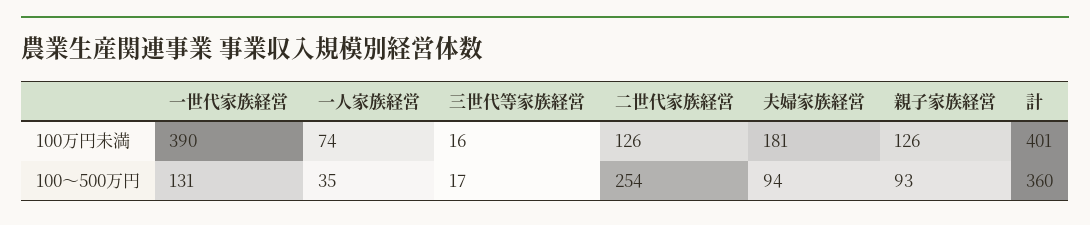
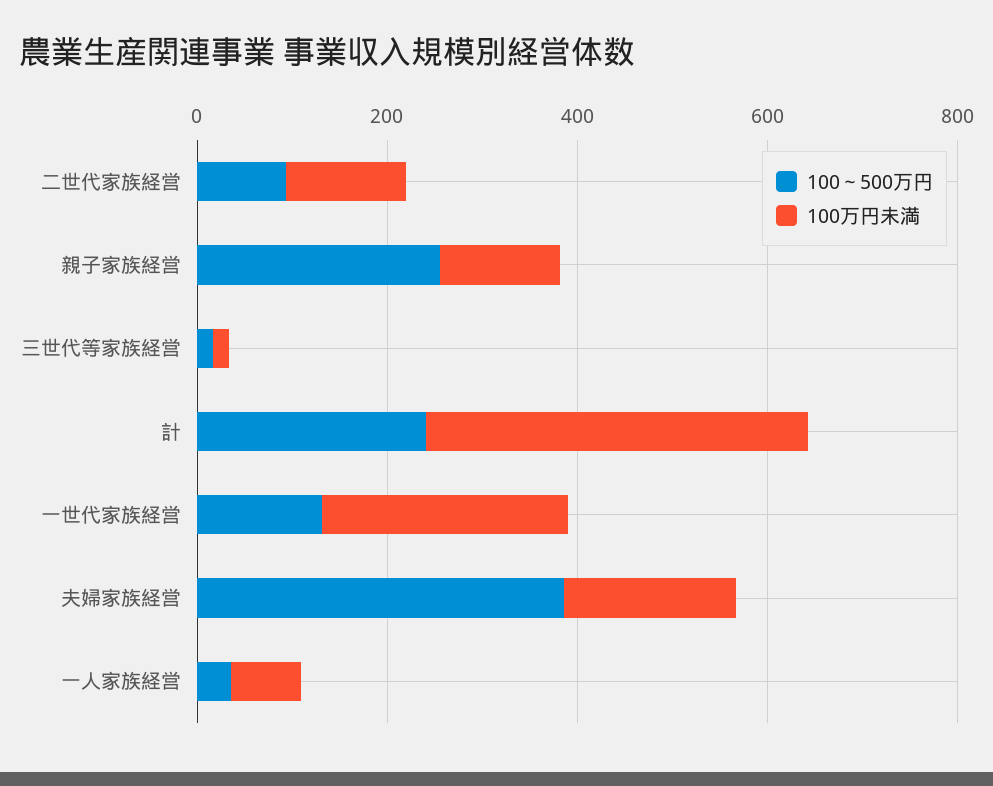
  {
    "100万円未満": {
-     "一世代家族経営": 390,
+     "一世代家族経営": 250,
      "一人家族経営": 74,
      "三世代等家族経営": 16,
      "二世代家族経営": 126,
      "夫婦家族経営": 181,
      "親子家族経営": 126,
      "計": 401
    },
    "100～500万円": {
      "一世代家族経営": 131,
      "一人家族経営": 35,
      "三世代等家族経営": 17,
-     "二世代家族経営": 254,
+     "二世代家族経営": 100,
-     "夫婦家族経営": 94,
+     "夫婦家族経営": 400,
-     "親子家族経営": 93,
+     "親子家族経営": 250,
-     "計": 360
+     "計": 250
    }
  }

